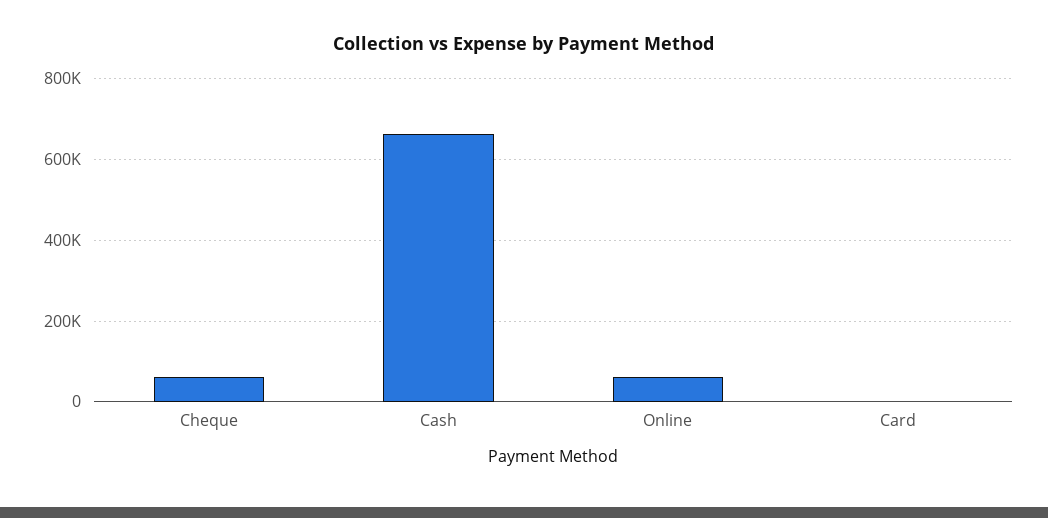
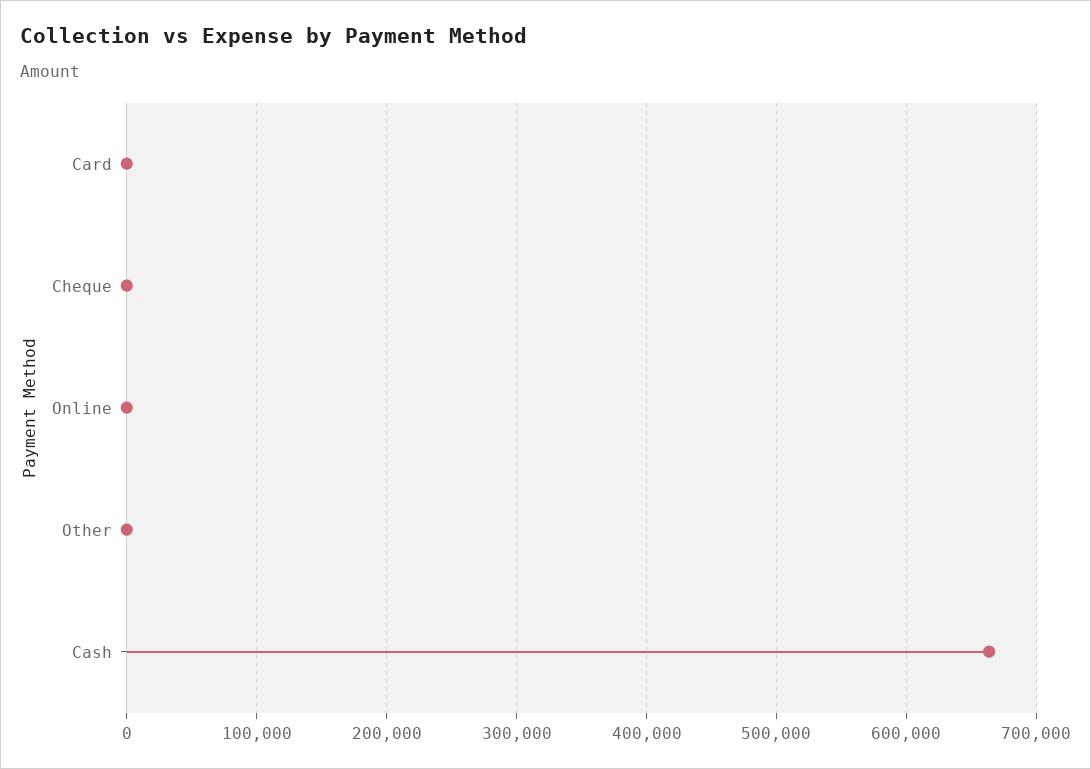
  {
-   "Cheque": 60000,
+   "Cheque": 0,
    "Cash": 660000,
-   "Online": 60000,
+   "Online": 0,
-   "Card": 0
+   "Card": 0,
+   "Other": 0
  }

